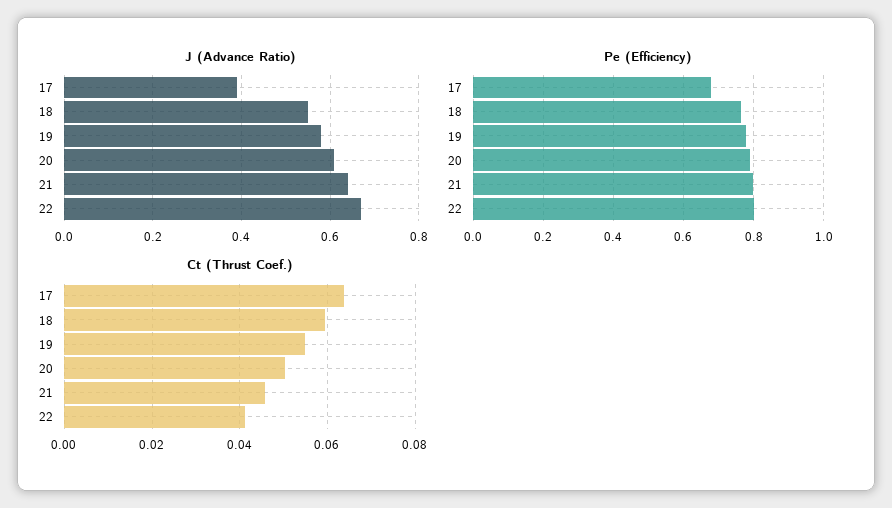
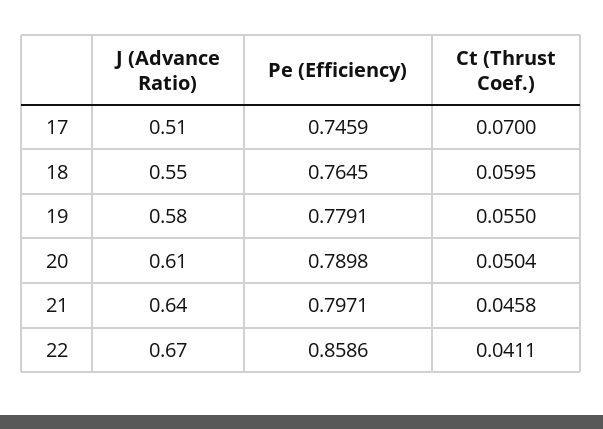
  {
    "J (Advance Ratio)": {
-     "17": 0.4,
+     "17": 0.51,
      "18": 0.55,
      "19": 0.58,
      "20": 0.61,
      "21": 0.64,
      "22": 0.67
    },
    "Pe (Efficiency)": {
-     "17": 0.68,
+     "17": 0.7459,
      "18": 0.7645,
      "19": 0.7791,
      "20": 0.7898,
      "21": 0.7971,
-     "22": 0.8
+     "22": 0.8586
    },
    "Ct (Thrust Coef.)": {
-     "17": 0.064,
+     "17": 0.07,
      "18": 0.0595,
      "19": 0.055,
      "20": 0.0504,
      "21": 0.0458,
      "22": 0.0411
    }
  }

